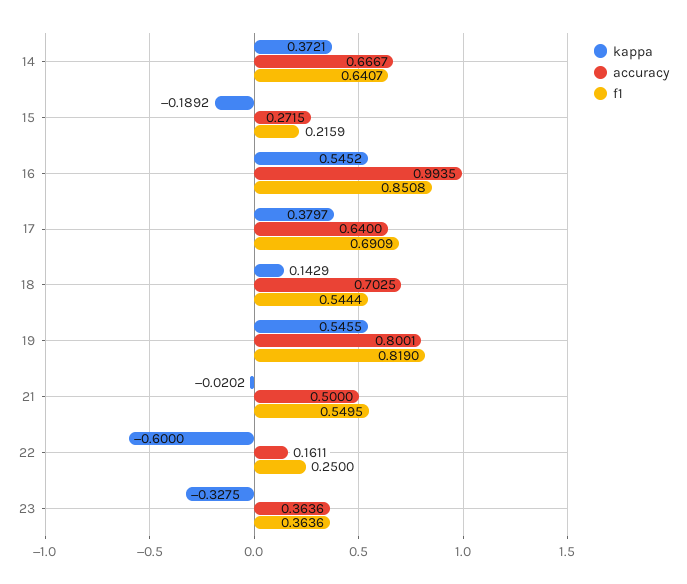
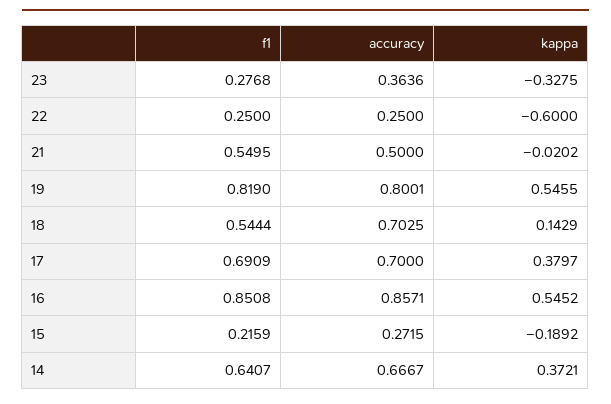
  {
    "kappa": {
      "14": 0.3721,
      "15": -0.1892,
      "16": 0.5452,
      "17": 0.3797,
      "18": 0.1429,
      "19": 0.5455,
      "21": -0.0202,
      "22": -0.6,
      "23": -0.3275
    },
    "accuracy": {
      "14": 0.6667,
      "15": 0.2715,
-     "16": 0.9935,
+     "16": 0.8571,
-     "17": 0.64,
+     "17": 0.7,
      "18": 0.7025,
      "19": 0.8001,
      "21": 0.5,
-     "22": 0.1611,
+     "22": 0.25,
      "23": 0.3636
    },
    "f1": {
      "14": 0.6407,
      "15": 0.2159,
      "16": 0.8508,
      "17": 0.6909,
      "18": 0.5444,
      "19": 0.819,
      "21": 0.5495,
      "22": 0.25,
-     "23": 0.3636
+     "23": 0.2768
    }
  }

